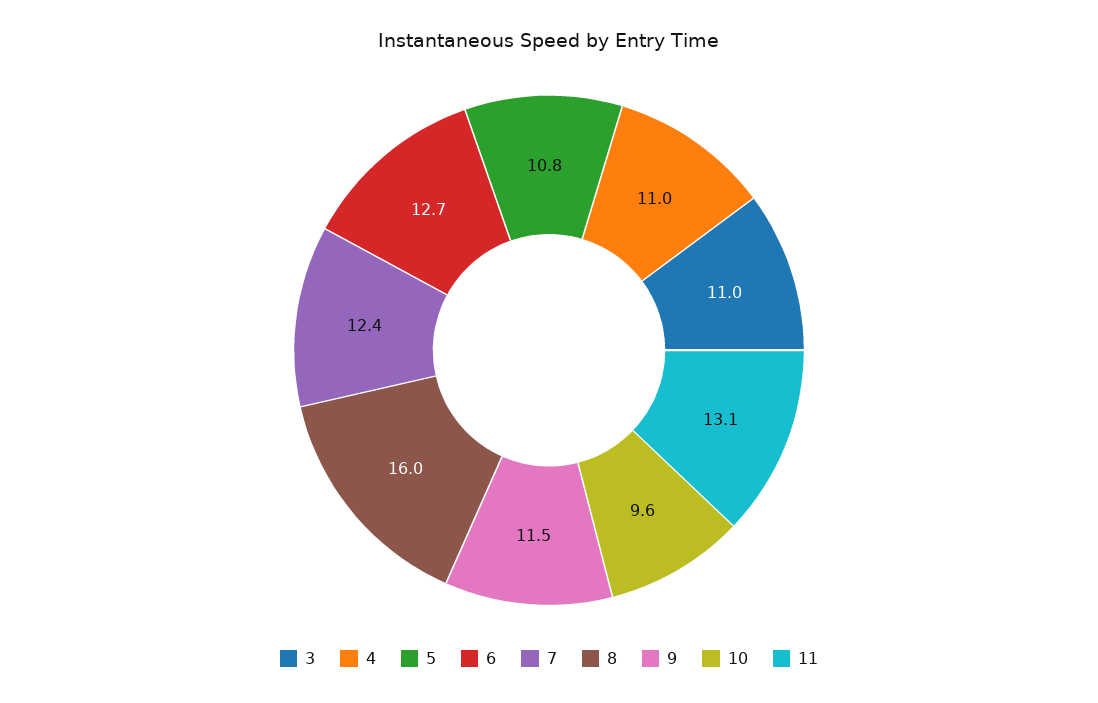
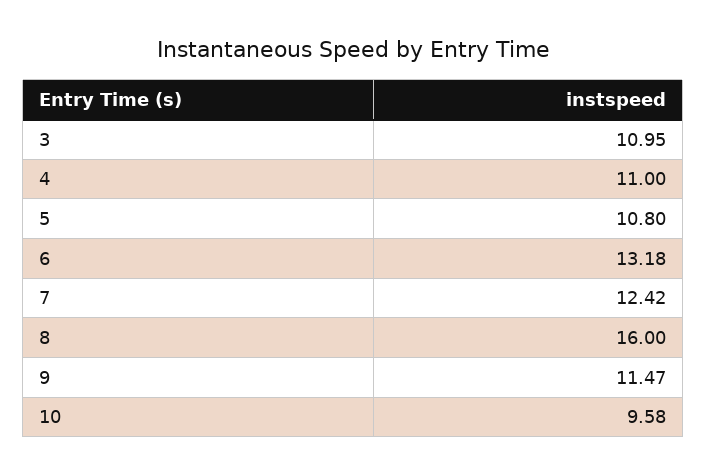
  {
    "3": 10.95,
    "4": 11,
    "5": 10.8,
-   "6": 12.7,
+   "6": 13.18,
    "7": 12.42,
    "8": 16,
    "9": 11.47,
-   "10": 9.58,
+   "10": 9.58
-   "11": 13.1
  }

